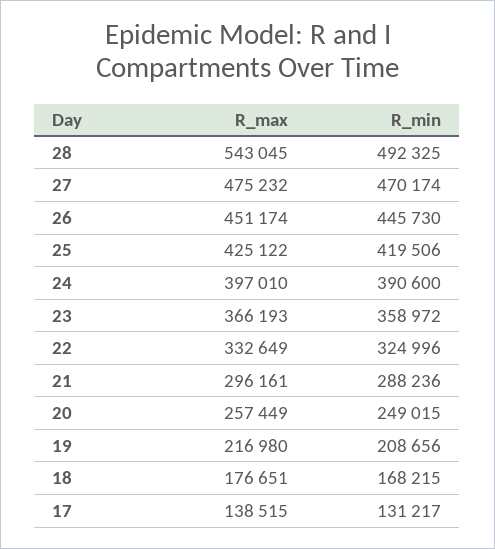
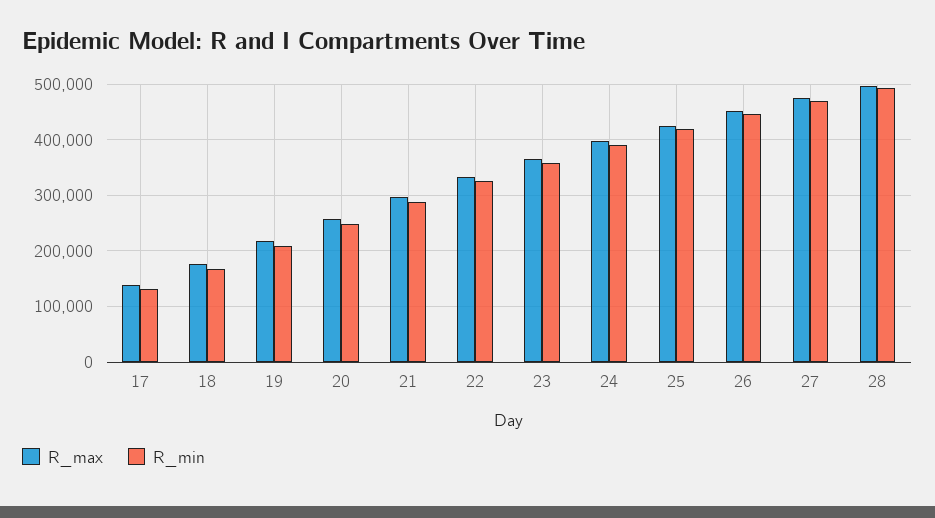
  {
    "R_max": {
-     "28": 543045,
+     "28": 500000,
      "27": 475232,
      "26": 451174,
      "25": 425122,
      "24": 397010,
      "23": 366193,
      "22": 332649,
      "21": 296161,
      "20": 257449,
      "19": 216980,
      "18": 176651,
      "17": 138515
    },
    "R_min": {
      "28": 492325,
      "27": 470174,
      "26": 445730,
      "25": 419506,
      "24": 390600,
      "23": 358972,
      "22": 324996,
      "21": 288236,
      "20": 249015,
      "19": 208656,
      "18": 168215,
      "17": 131217
    }
  }

